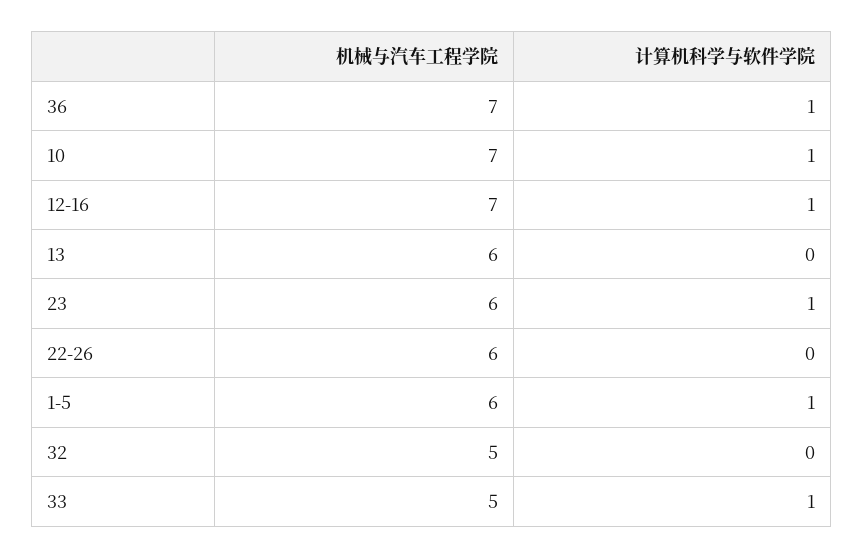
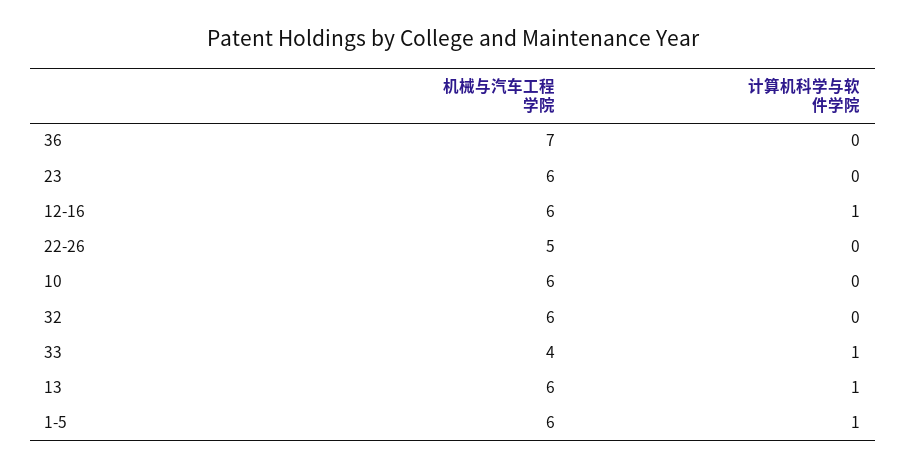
  {
    "机械与汽车工程学院": {
      "36": 7,
-     "10": 7,
+     "10": 6,
-     "12-16": 7,
+     "12-16": 6,
      "13": 6,
      "23": 6,
-     "22-26": 6,
+     "22-26": 5,
      "1-5": 6,
-     "32": 5,
+     "32": 6,
-     "33": 5
+     "33": 4
    },
    "计算机科学与软件学院": {
-     "36": 1,
+     "36": 0,
-     "10": 1,
+     "10": 0,
      "12-16": 1,
-     "13": 0,
+     "13": 1,
-     "23": 1,
+     "23": 0,
      "22-26": 0,
      "1-5": 1,
      "32": 0,
      "33": 1
    }
  }

